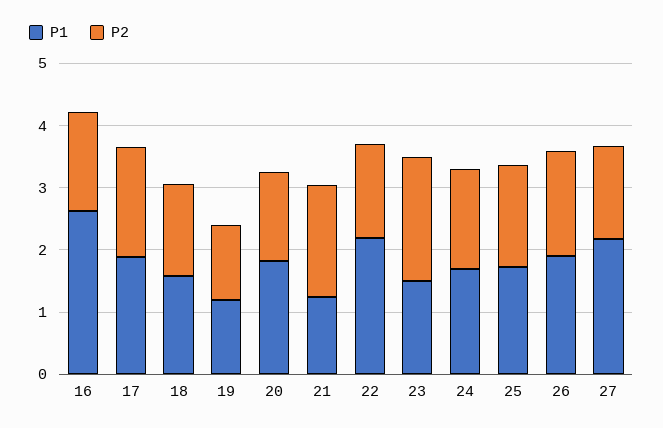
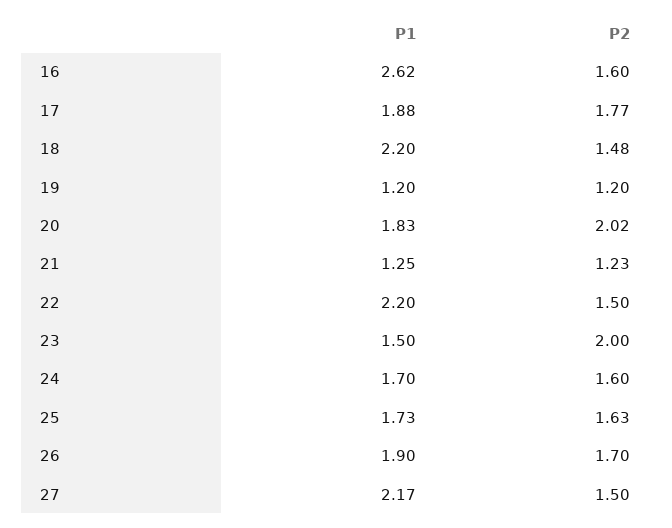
  {
    "P1": {
      "16": 2.62,
      "17": 1.88,
-     "18": 1.6,
+     "18": 2.2,
      "19": 1.2,
      "20": 1.83,
      "21": 1.25,
      "22": 2.2,
      "23": 1.5,
      "24": 1.7,
      "25": 1.73,
      "26": 1.9,
      "27": 2.17
    },
    "P2": {
      "16": 1.6,
      "17": 1.77,
      "18": 1.48,
      "19": 1.2,
-     "20": 1.4,
+     "20": 2.02,
-     "21": 1.8,
+     "21": 1.23,
      "22": 1.5,
      "23": 2,
      "24": 1.6,
      "25": 1.63,
      "26": 1.7,
      "27": 1.5
    }
  }

